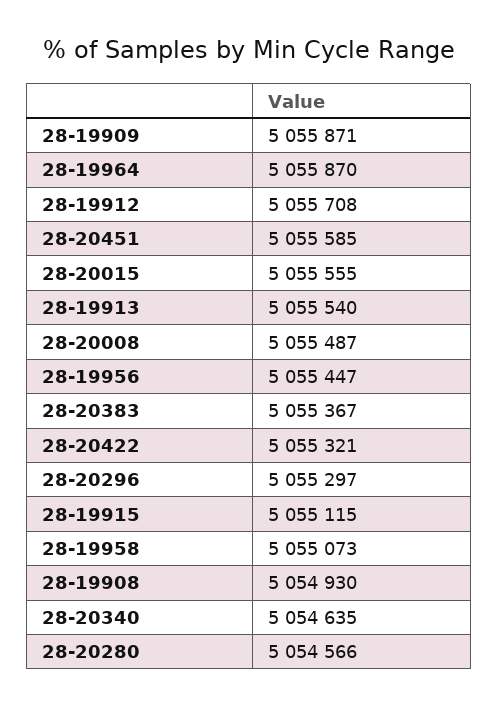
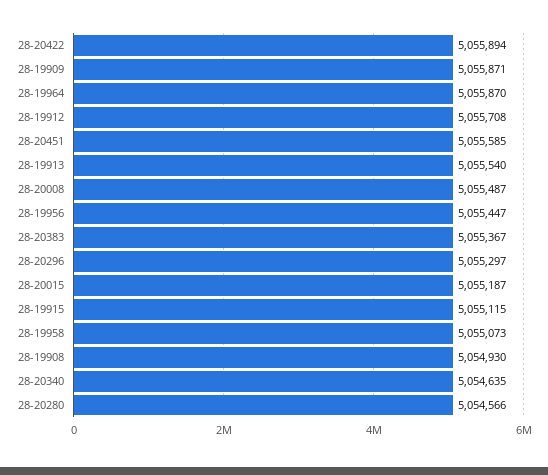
  {
    "28-19909": 5055871,
    "28-19964": 5055870,
    "28-19912": 5055708,
    "28-20451": 5055585,
-   "28-20015": 5055555,
+   "28-20015": 5055187,
    "28-19913": 5055540,
    "28-20008": 5055487,
    "28-19956": 5055447,
    "28-20383": 5055367,
-   "28-20422": 5055321,
+   "28-20422": 5055894,
    "28-20296": 5055297,
    "28-19915": 5055115,
    "28-19958": 5055073,
    "28-19908": 5054930,
    "28-20340": 5054635,
    "28-20280": 5054566
  }

